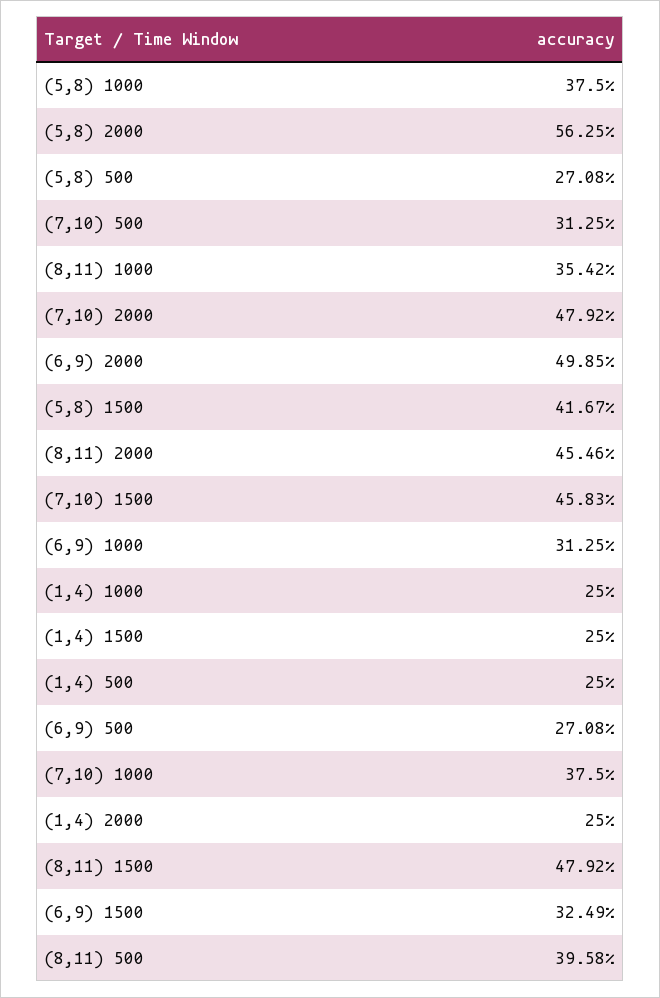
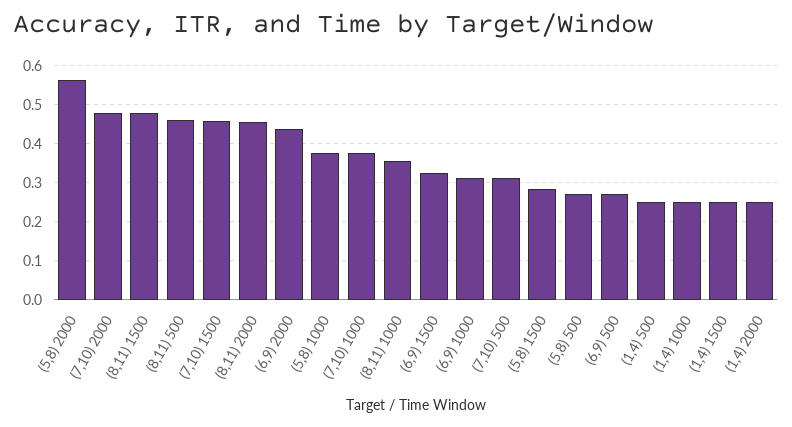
  {
    "(5,8) 1000": 0.375,
    "(5,8) 2000": 0.5625,
    "(5,8) 500": 0.2708,
    "(7,10) 500": 0.3125,
    "(8,11) 1000": 0.3542,
    "(7,10) 2000": 0.4792,
-   "(6,9) 2000": 0.4985,
+   "(6,9) 2000": 0.44,
-   "(5,8) 1500": 0.4167,
+   "(5,8) 1500": 0.28,
    "(8,11) 2000": 0.4546,
    "(7,10) 1500": 0.4583,
    "(6,9) 1000": 0.3125,
    "(1,4) 1000": 0.25,
    "(1,4) 1500": 0.25,
    "(1,4) 500": 0.25,
    "(6,9) 500": 0.2708,
    "(7,10) 1000": 0.375,
    "(1,4) 2000": 0.25,
    "(8,11) 1500": 0.4792,
    "(6,9) 1500": 0.3249,
-   "(8,11) 500": 0.3958
+   "(8,11) 500": 0.46
  }

